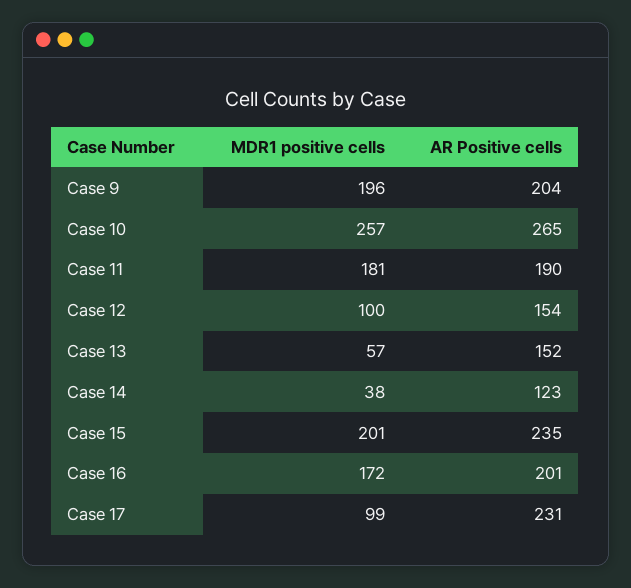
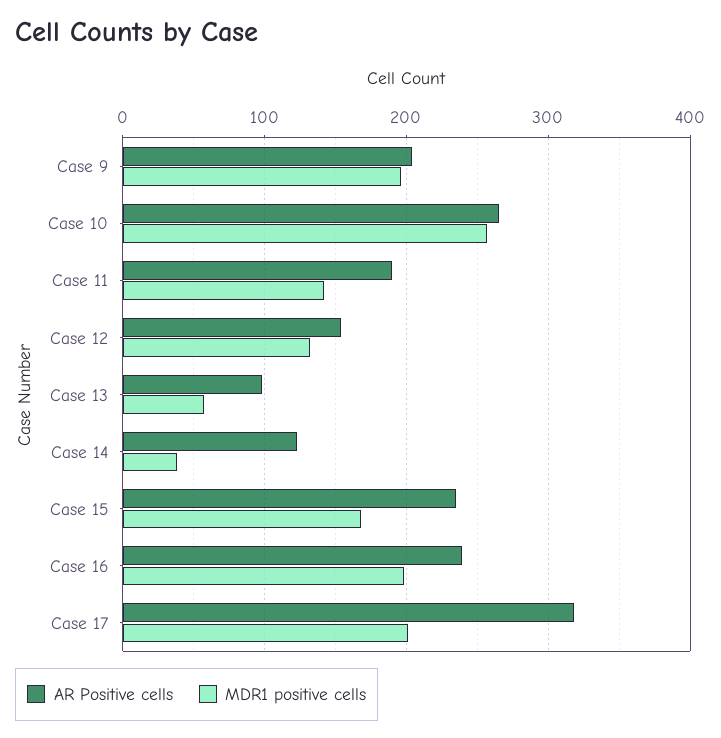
  {
    "MDR1 positive cells": {
      "Case 9": 196,
      "Case 10": 257,
-     "Case 11": 181,
+     "Case 11": 140,
-     "Case 12": 100,
+     "Case 12": 130,
      "Case 13": 57,
      "Case 14": 38,
-     "Case 15": 201,
+     "Case 15": 170,
-     "Case 16": 172,
+     "Case 16": 200,
-     "Case 17": 99
+     "Case 17": 200
    },
    "AR Positive cells": {
      "Case 9": 204,
      "Case 10": 265,
      "Case 11": 190,
      "Case 12": 154,
-     "Case 13": 152,
+     "Case 13": 100,
      "Case 14": 123,
      "Case 15": 235,
-     "Case 16": 201,
+     "Case 16": 240,
-     "Case 17": 231
+     "Case 17": 320
    }
  }

